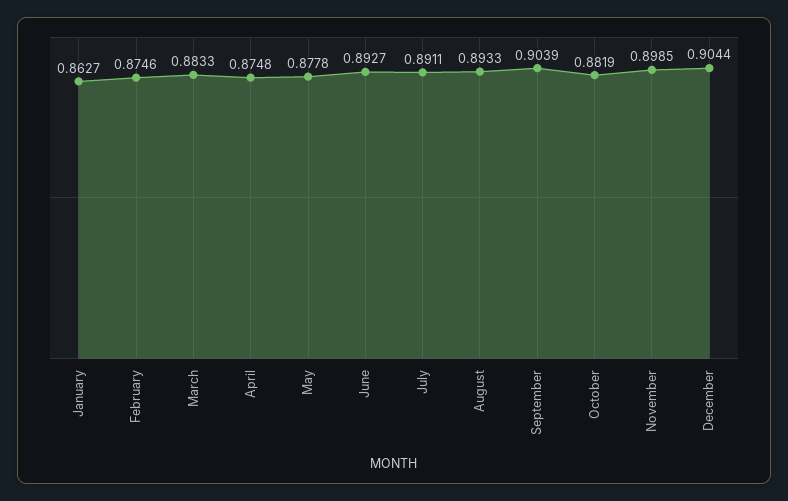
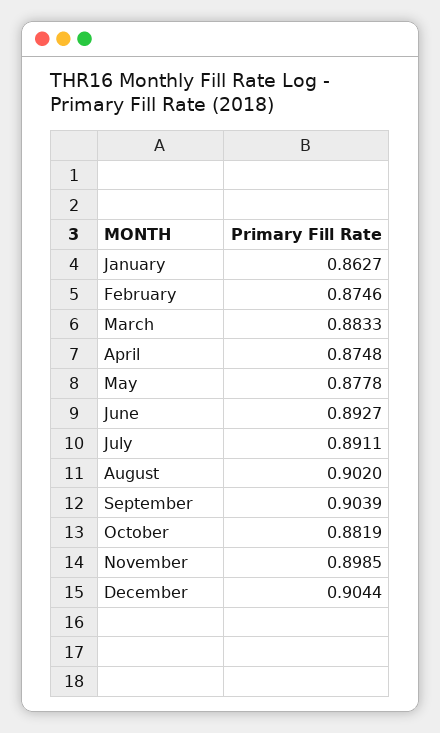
  {
    "January": 0.8627,
    "February": 0.8746,
    "March": 0.8833,
    "April": 0.8748,
    "May": 0.8778,
    "June": 0.8927,
    "July": 0.8911,
-   "August": 0.8933,
+   "August": 0.902,
    "September": 0.9039,
    "October": 0.8819,
    "November": 0.8985,
    "December": 0.9044
  }

